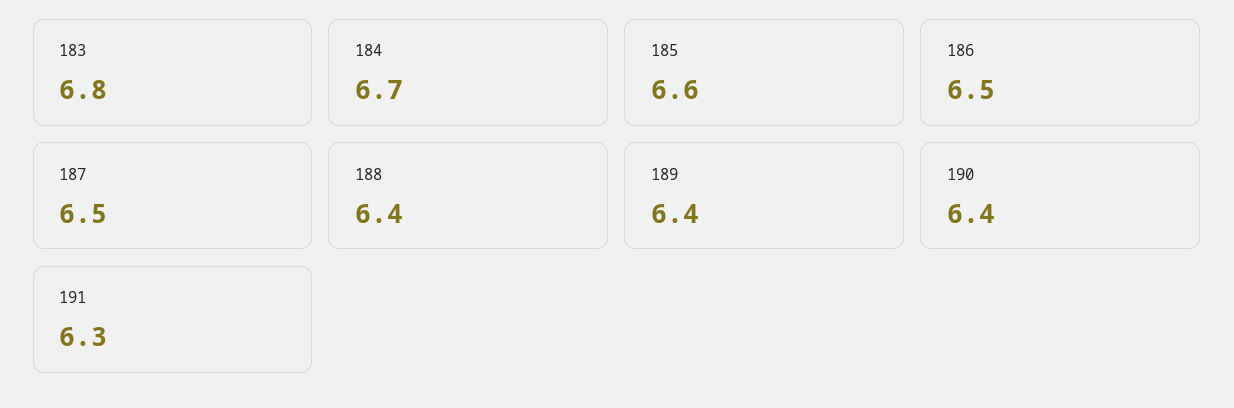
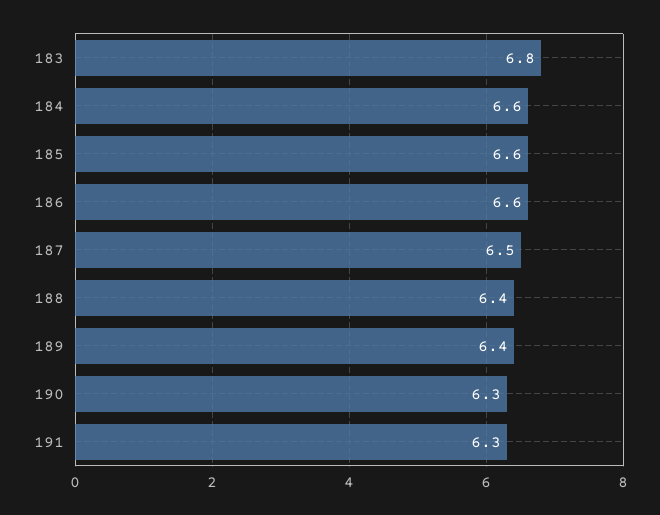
  {
    "183": 6.8,
-   "184": 6.7,
+   "184": 6.6,
    "185": 6.6,
-   "186": 6.5,
+   "186": 6.6,
    "187": 6.5,
    "188": 6.4,
    "189": 6.4,
-   "190": 6.4,
+   "190": 6.3,
    "191": 6.3
  }

